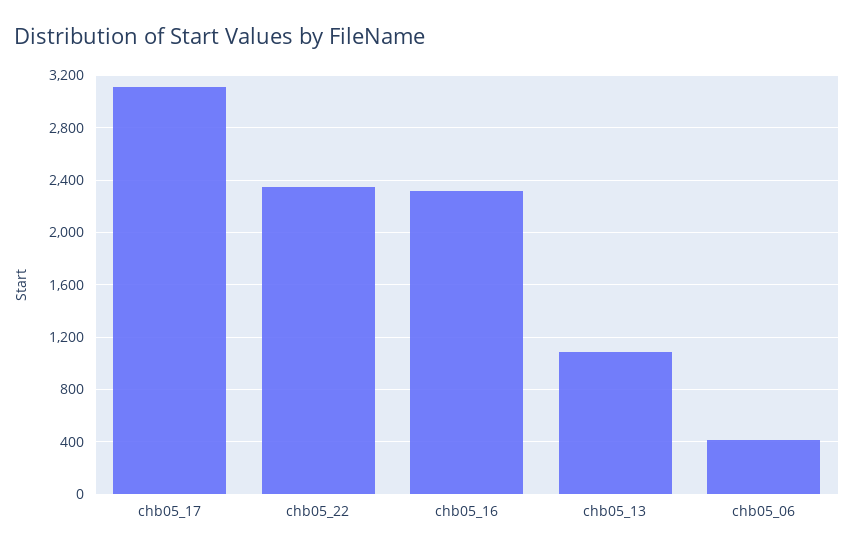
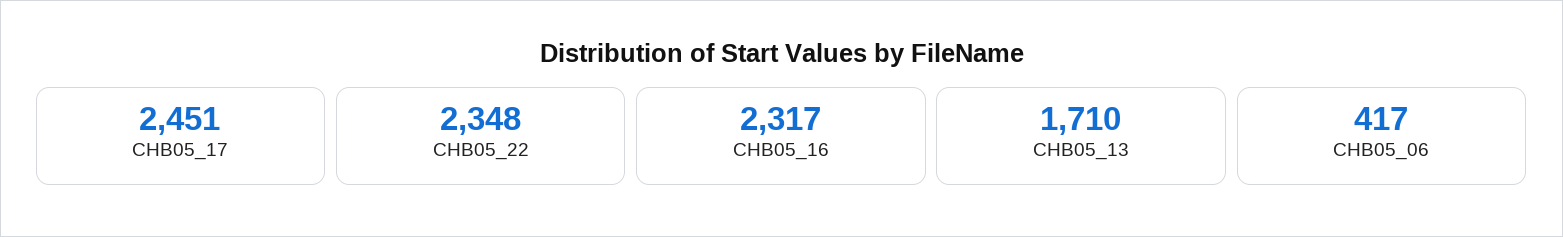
  {
-   "chb05_17": 3100,
+   "chb05_17": 2451,
    "chb05_22": 2348,
    "chb05_16": 2317,
-   "chb05_13": 1100,
+   "chb05_13": 1710,
    "chb05_06": 417
  }

